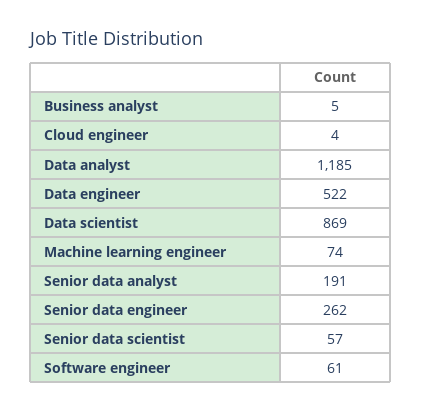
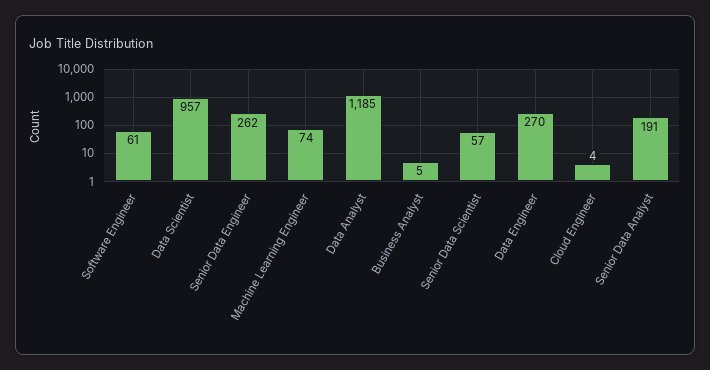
  {
    "Business analyst": 5,
    "Cloud engineer": 4,
    "Data analyst": 1185,
-   "Data engineer": 522,
+   "Data engineer": 270,
-   "Data scientist": 869,
+   "Data scientist": 957,
    "Machine learning engineer": 74,
    "Senior data analyst": 191,
    "Senior data engineer": 262,
    "Senior data scientist": 57,
    "Software engineer": 61
  }

